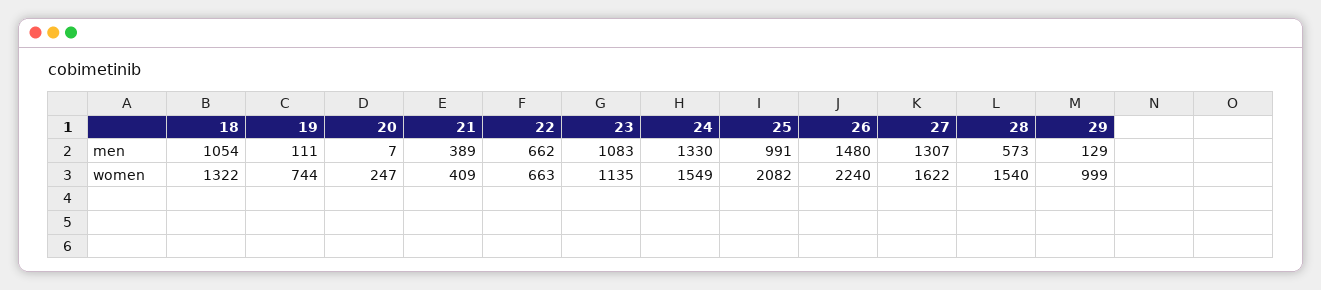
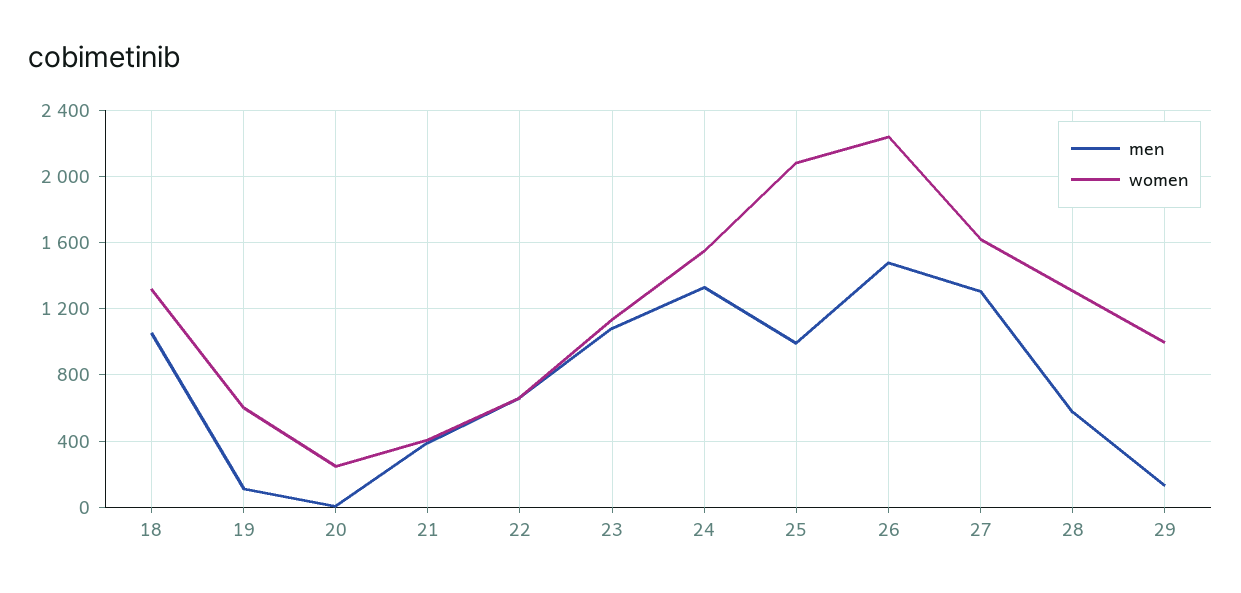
  {
    "men": {
      "18": 1054,
      "19": 111,
      "20": 7,
      "21": 389,
      "22": 662,
      "23": 1083,
      "24": 1330,
      "25": 991,
      "26": 1480,
      "27": 1307,
      "28": 573,
      "29": 129
    },
    "women": {
      "18": 1322,
-     "19": 744,
+     "19": 600,
      "20": 247,
      "21": 409,
      "22": 663,
      "23": 1135,
      "24": 1549,
      "25": 2082,
      "26": 2240,
      "27": 1622,
-     "28": 1540,
+     "28": 1300,
      "29": 999
    }
  }

